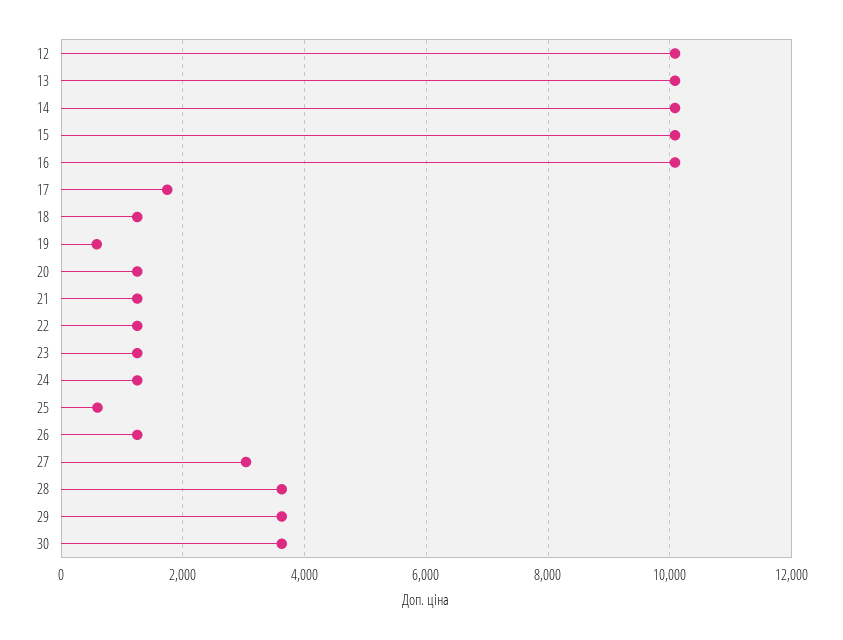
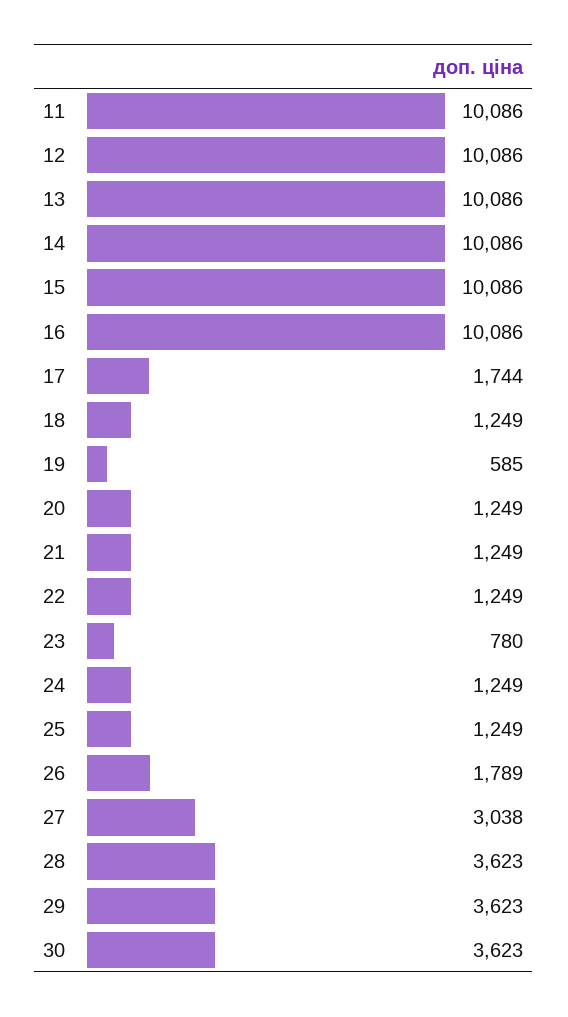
  {
    "12": 10086,
    "13": 10086,
    "14": 10086,
    "15": 10086,
    "16": 10086,
    "17": 1744,
    "18": 1249,
    "19": 585,
    "20": 1249,
    "21": 1249,
    "22": 1249,
-   "23": 1200,
+   "23": 780,
    "24": 1249,
-   "25": 600,
+   "25": 1249,
-   "26": 1200,
+   "26": 1789,
    "27": 3038,
    "28": 3623,
    "29": 3623,
-   "30": 3623
+   "30": 3623,
+   "11": 10086
  }

